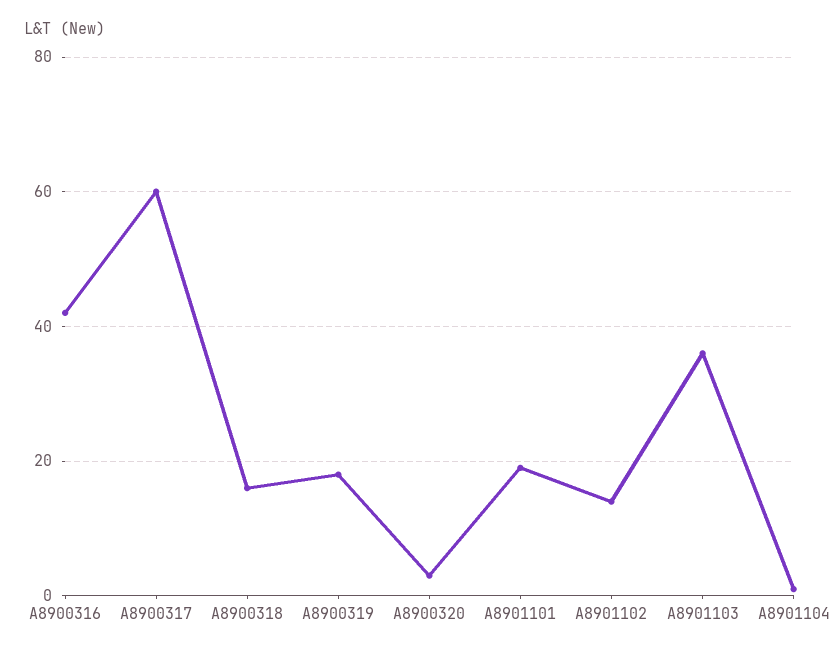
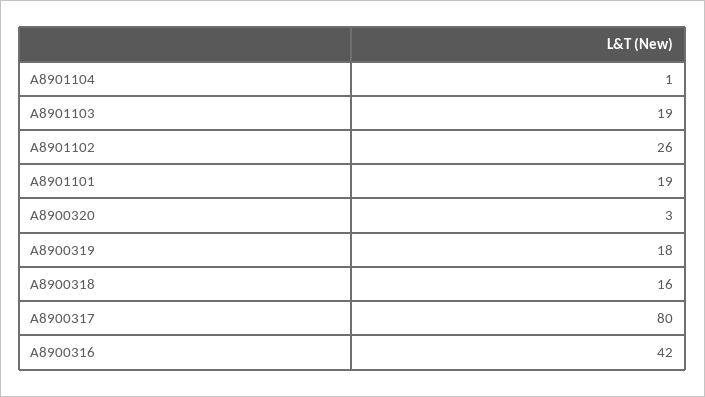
  {
    "A8900316": 42,
-   "A8900317": 60,
+   "A8900317": 80,
    "A8900318": 16,
    "A8900319": 18,
    "A8900320": 3,
    "A8901101": 19,
-   "A8901102": 15,
+   "A8901102": 26,
-   "A8901103": 35,
+   "A8901103": 19,
    "A8901104": 1
  }

